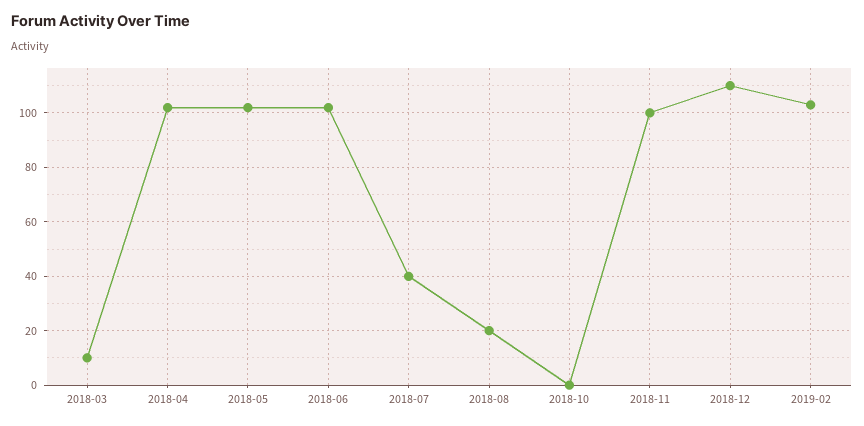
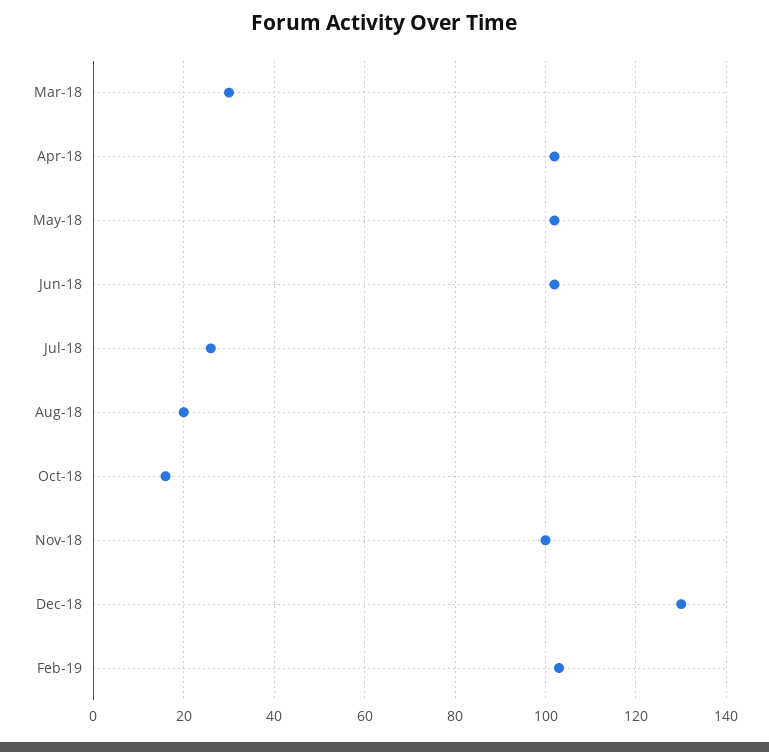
  {
-   "2018-03": 10,
+   "2018-03": 30,
    "2018-04": 100,
    "2018-05": 100,
    "2018-06": 100,
-   "2018-07": 40,
+   "2018-07": 25,
    "2018-08": 20,
-   "2018-10": 0,
+   "2018-10": 15,
    "2018-11": 100,
-   "2018-12": 110,
+   "2018-12": 130,
    "2019-02": 105
  }

